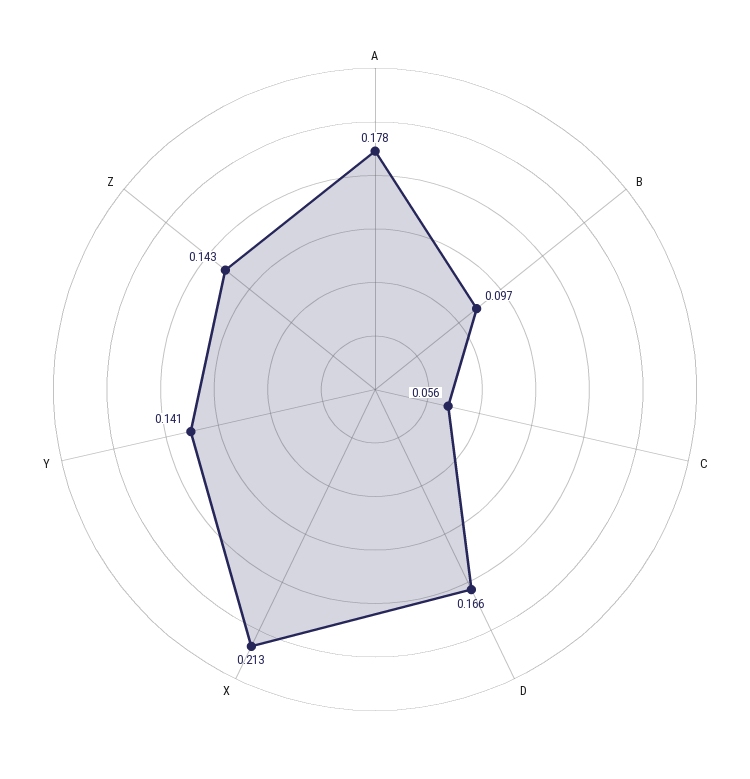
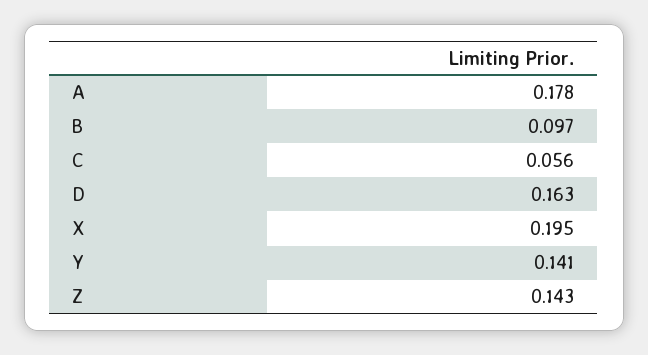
  {
    "A": 0.178,
    "B": 0.097,
    "C": 0.056,
-   "D": 0.166,
+   "D": 0.163,
-   "X": 0.213,
+   "X": 0.195,
    "Y": 0.141,
    "Z": 0.143
  }

